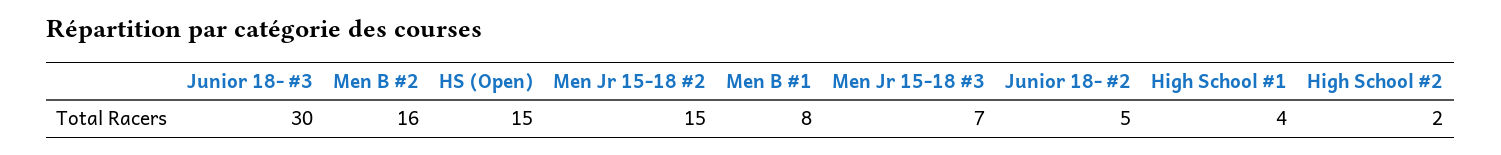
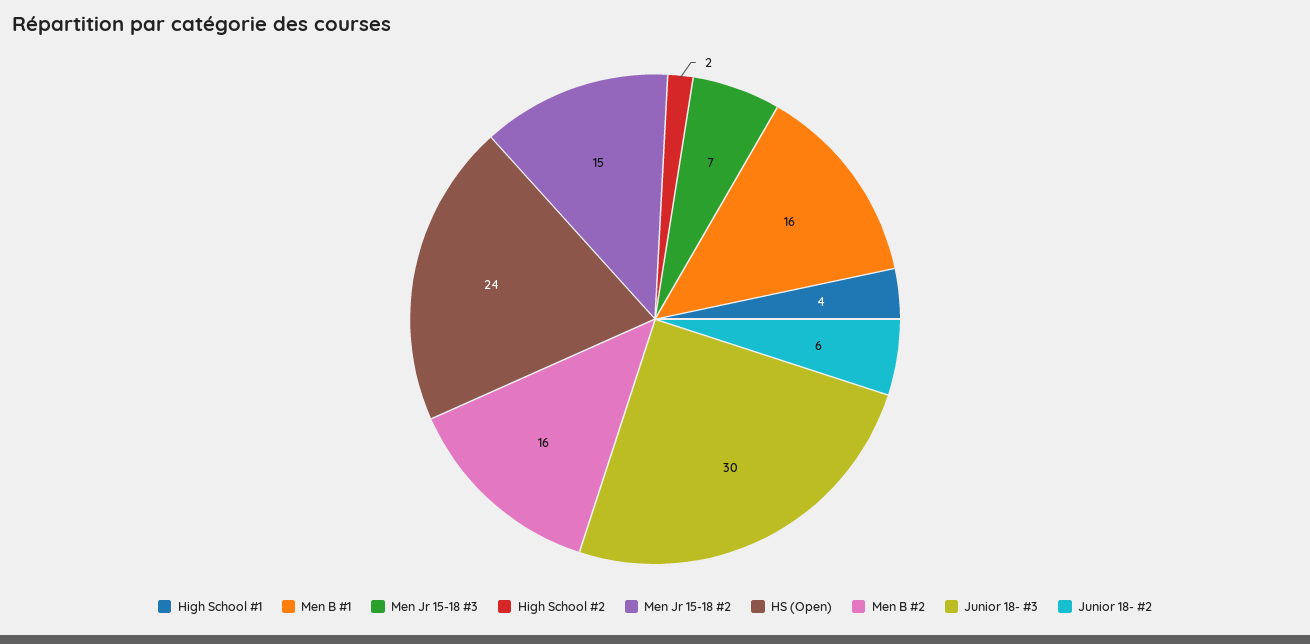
  {
    "Junior 18- #3": 30,
    "Men B #2": 16,
-   "HS (Open)": 15,
+   "HS (Open)": 24,
    "Men Jr 15-18 #2": 15,
-   "Men B #1": 8,
+   "Men B #1": 16,
    "Men Jr 15-18 #3": 7,
-   "Junior 18- #2": 5,
+   "Junior 18- #2": 6,
    "High School #1": 4,
    "High School #2": 2
  }

